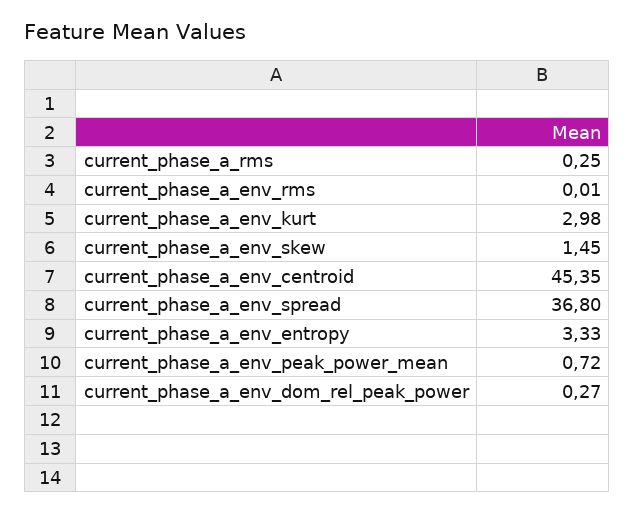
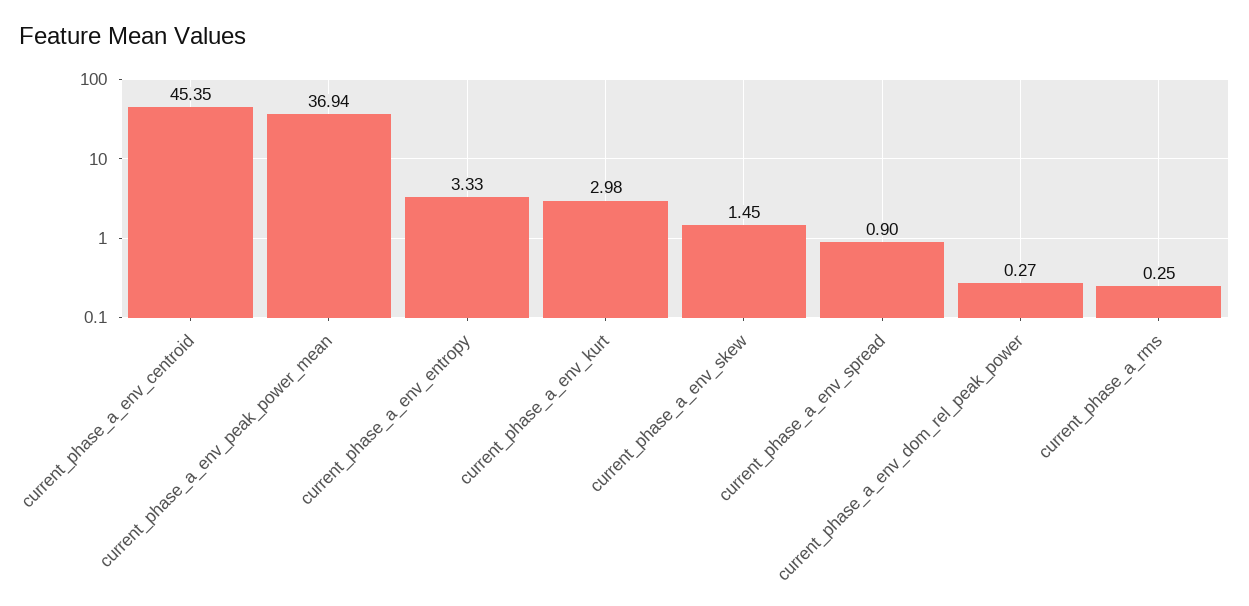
  {
    "current_phase_a_rms": 0.25,
-   "current_phase_a_env_rms": 0.01,
    "current_phase_a_env_kurt": 2.98,
    "current_phase_a_env_skew": 1.45,
    "current_phase_a_env_centroid": 45.35,
-   "current_phase_a_env_spread": 36.8,
+   "current_phase_a_env_spread": 0.9,
    "current_phase_a_env_entropy": 3.33,
-   "current_phase_a_env_peak_power_mean": 0.72,
+   "current_phase_a_env_peak_power_mean": 36.94,
    "current_phase_a_env_dom_rel_peak_power": 0.27
  }

